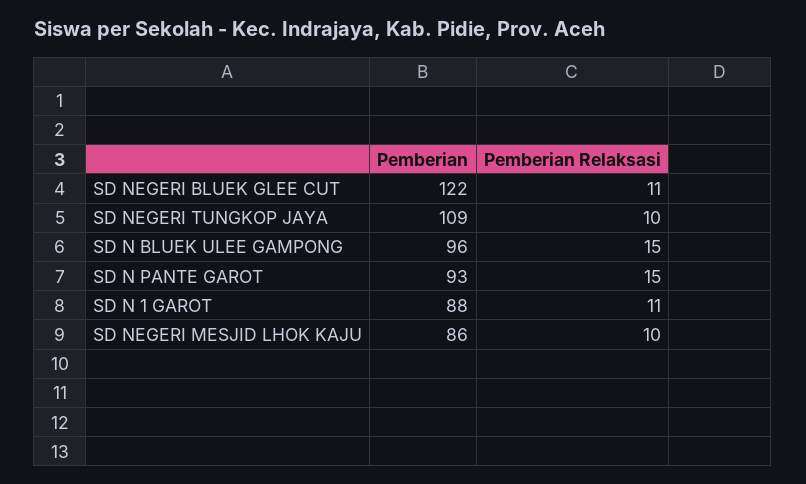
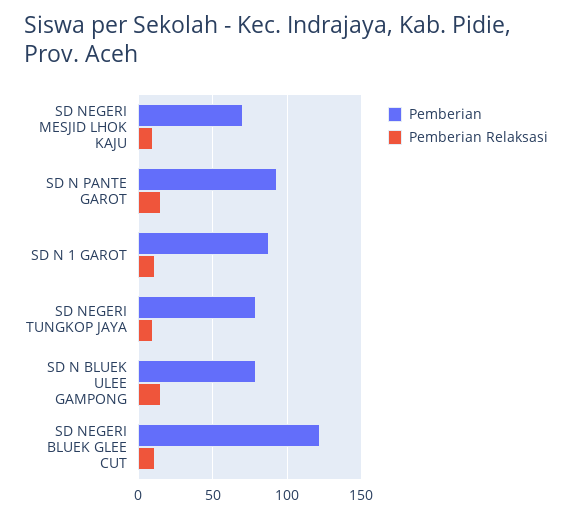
  {
    "Pemberian": {
      "SD NEGERI BLUEK GLEE CUT": 122,
-     "SD NEGERI TUNGKOP JAYA": 109,
+     "SD NEGERI TUNGKOP JAYA": 80,
-     "SD N BLUEK ULEE GAMPONG": 96,
+     "SD N BLUEK ULEE GAMPONG": 80,
      "SD N PANTE GAROT": 93,
      "SD N 1 GAROT": 88,
-     "SD NEGERI MESJID LHOK KAJU": 86
+     "SD NEGERI MESJID LHOK KAJU": 70
    },
    "Pemberian Relaksasi": {
      "SD NEGERI BLUEK GLEE CUT": 11,
      "SD NEGERI TUNGKOP JAYA": 10,
      "SD N BLUEK ULEE GAMPONG": 15,
      "SD N PANTE GAROT": 15,
      "SD N 1 GAROT": 11,
      "SD NEGERI MESJID LHOK KAJU": 10
    }
  }

